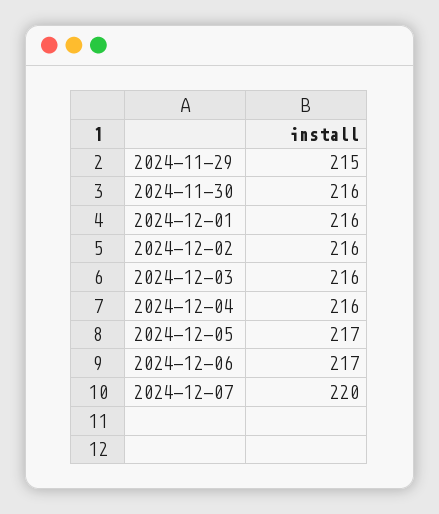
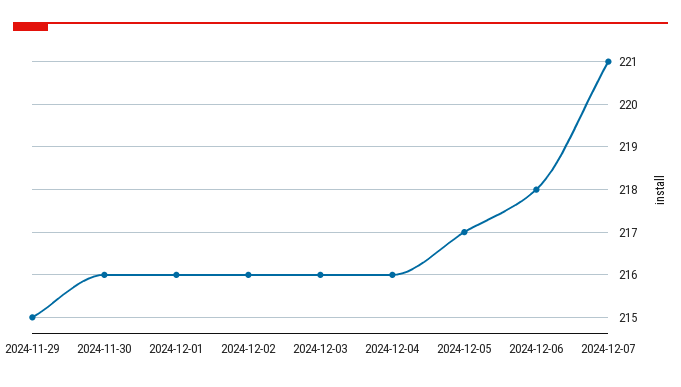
  {
    "2024-11-29": 215,
    "2024-11-30": 216,
    "2024-12-01": 216,
    "2024-12-02": 216,
    "2024-12-03": 216,
    "2024-12-04": 216,
    "2024-12-05": 217,
-   "2024-12-06": 217,
+   "2024-12-06": 218,
-   "2024-12-07": 220
+   "2024-12-07": 221
  }

